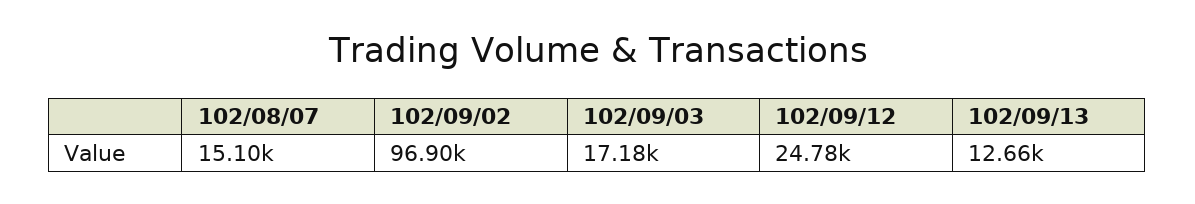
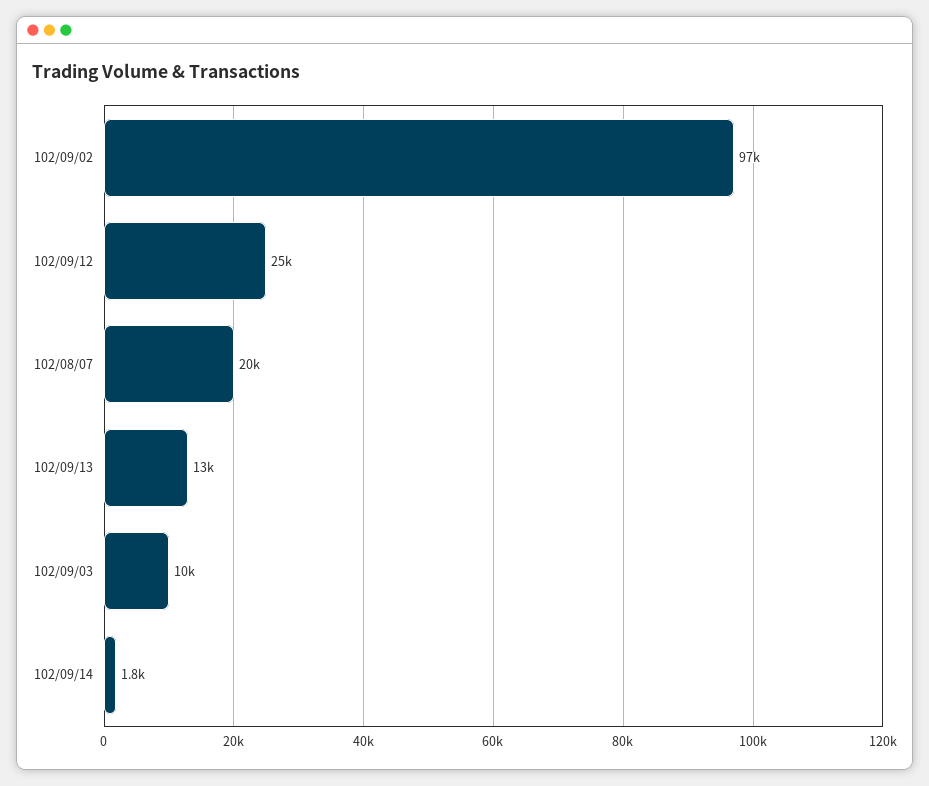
  {
-   "102/08/07": 15100,
+   "102/08/07": 20000,
    "102/09/02": 96900,
-   "102/09/03": 17180,
+   "102/09/03": 10000,
    "102/09/12": 24780,
-   "102/09/13": 12660
+   "102/09/13": 12660,
+   "102/09/14": 1800
  }

